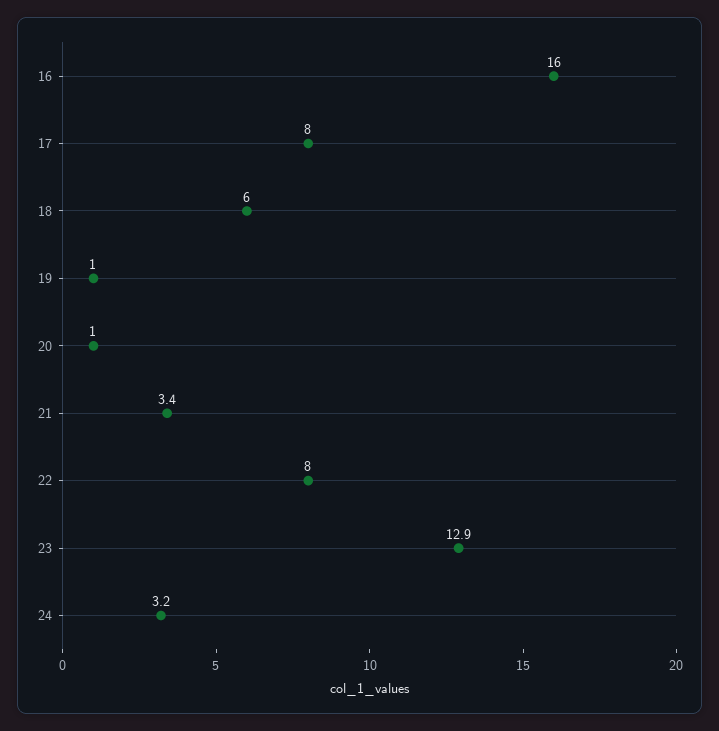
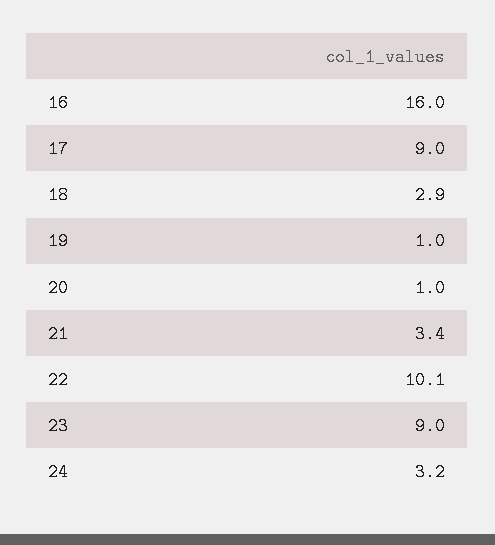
  {
    "16": 16,
-   "17": 8,
+   "17": 9,
-   "18": 6,
+   "18": 2.9,
    "19": 1,
    "20": 1,
    "21": 3.4,
-   "22": 8,
+   "22": 10.1,
-   "23": 12.9,
+   "23": 9,
    "24": 3.2
  }

